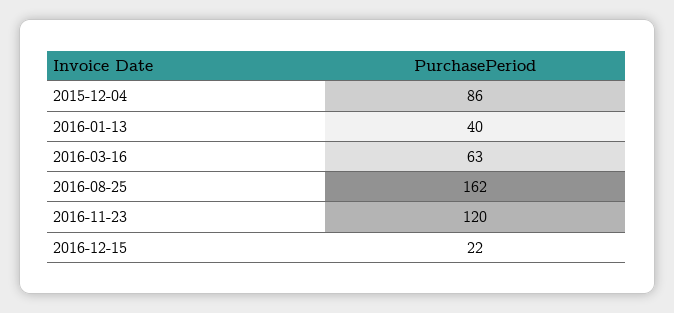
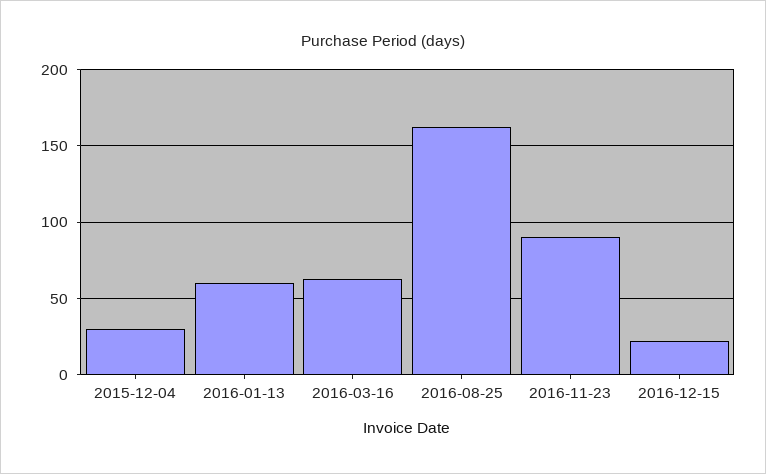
  {
-   "2015-12-04": 86,
+   "2015-12-04": 30,
-   "2016-01-13": 40,
+   "2016-01-13": 60,
    "2016-03-16": 63,
    "2016-08-25": 162,
-   "2016-11-23": 120,
+   "2016-11-23": 90,
    "2016-12-15": 22
  }

